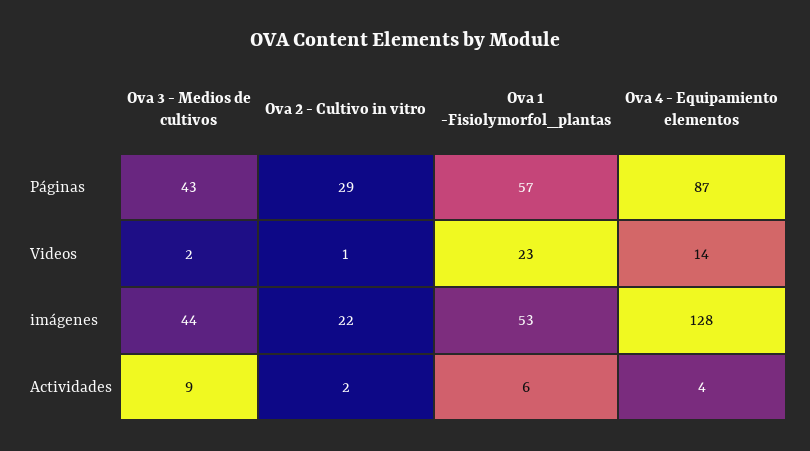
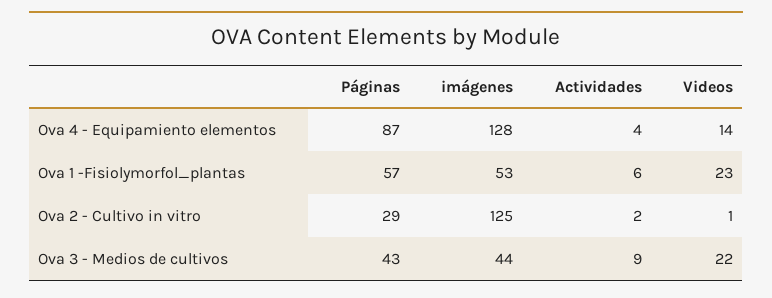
  {
    "Ova 3 - Medios de cultivos": {
      "Páginas": 43,
-     "Videos": 2,
+     "Videos": 22,
      "imágenes": 44,
      "Actividades": 9
    },
    "Ova 2 - Cultivo in vitro": {
      "Páginas": 29,
      "Videos": 1,
-     "imágenes": 22,
+     "imágenes": 125,
      "Actividades": 2
    },
    "Ova 1 -Fisiolymorfol_plantas": {
      "Páginas": 57,
      "Videos": 23,
      "imágenes": 53,
      "Actividades": 6
    },
    "Ova 4 - Equipamiento elementos": {
      "Páginas": 87,
      "Videos": 14,
      "imágenes": 128,
      "Actividades": 4
    }
  }

